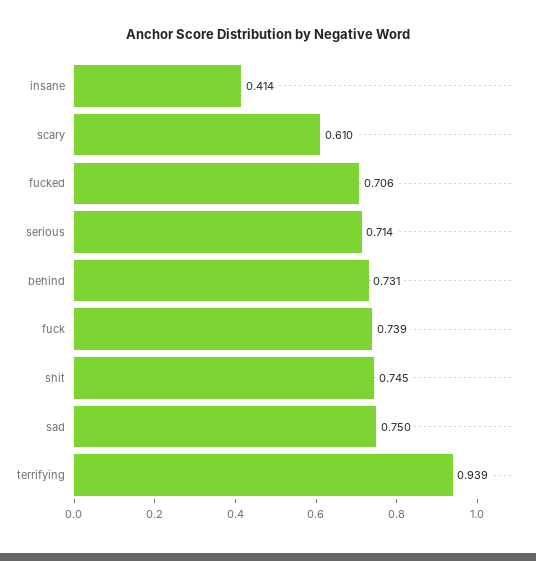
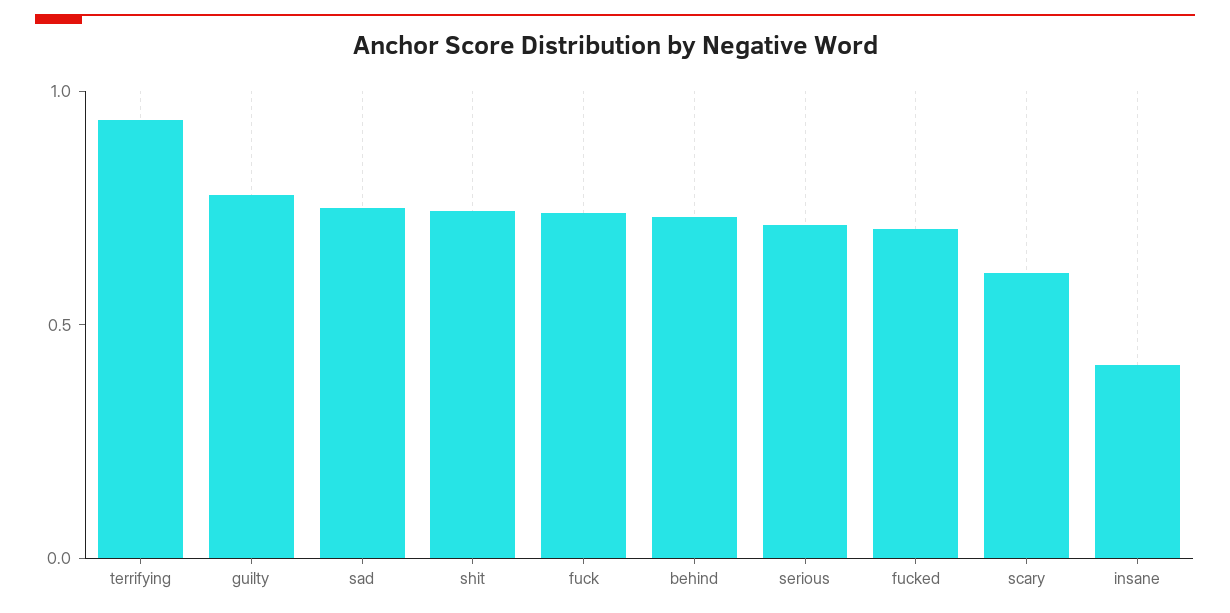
  {
    "insane": 0.414,
    "scary": 0.61,
    "fucked": 0.706,
    "serious": 0.714,
    "behind": 0.731,
    "fuck": 0.739,
    "shit": 0.745,
    "sad": 0.75,
-   "terrifying": 0.939
+   "terrifying": 0.939,
+   "guilty": 0.8
  }

